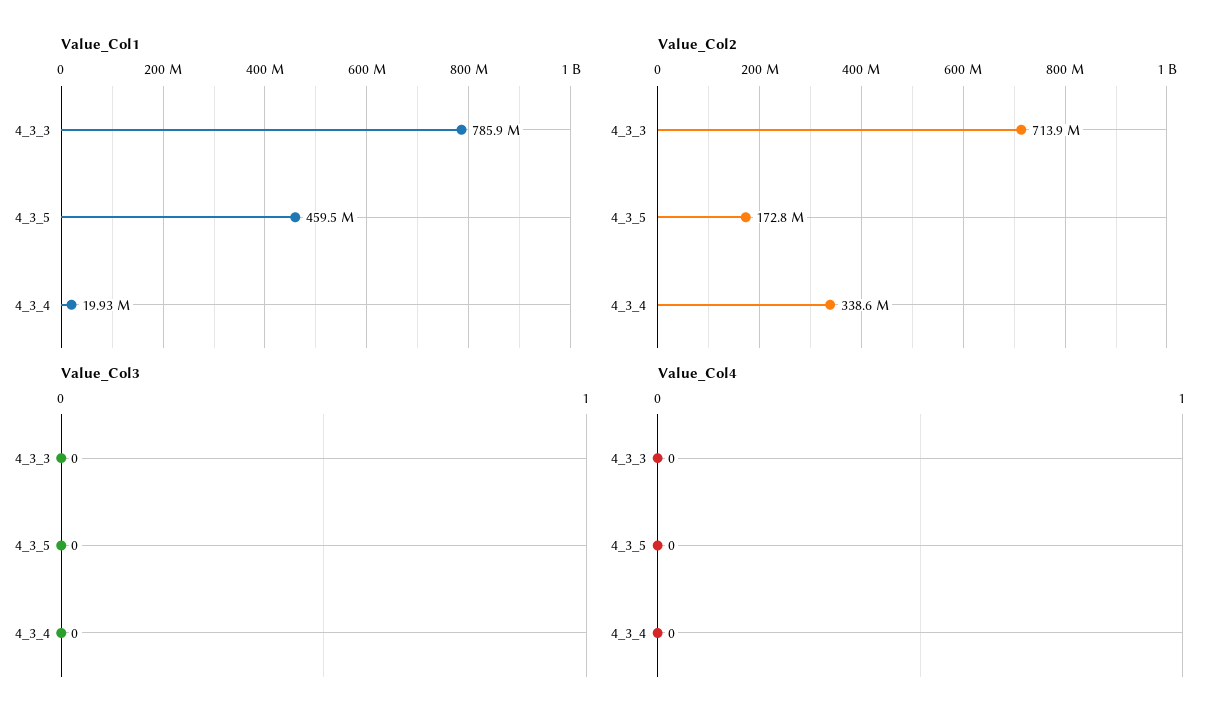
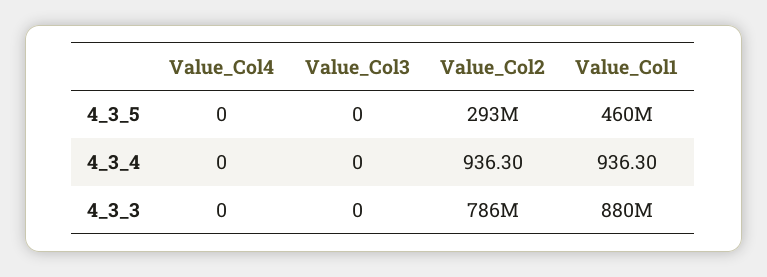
  {
    "Value_Col1": {
-     "4_3_3": 785900000,
+     "4_3_3": 880000000,
      "4_3_5": 459500000,
-     "4_3_4": 19930000
+     "4_3_4": 936.3
    },
    "Value_Col2": {
-     "4_3_3": 713900000,
+     "4_3_3": 786000000,
-     "4_3_5": 172800000,
+     "4_3_5": 293000000,
-     "4_3_4": 338600000
+     "4_3_4": 936.3
    },
    "Value_Col3": {
      "4_3_3": 0,
      "4_3_5": 0,
      "4_3_4": 0
    },
    "Value_Col4": {
      "4_3_3": 0,
      "4_3_5": 0,
      "4_3_4": 0
    }
  }

